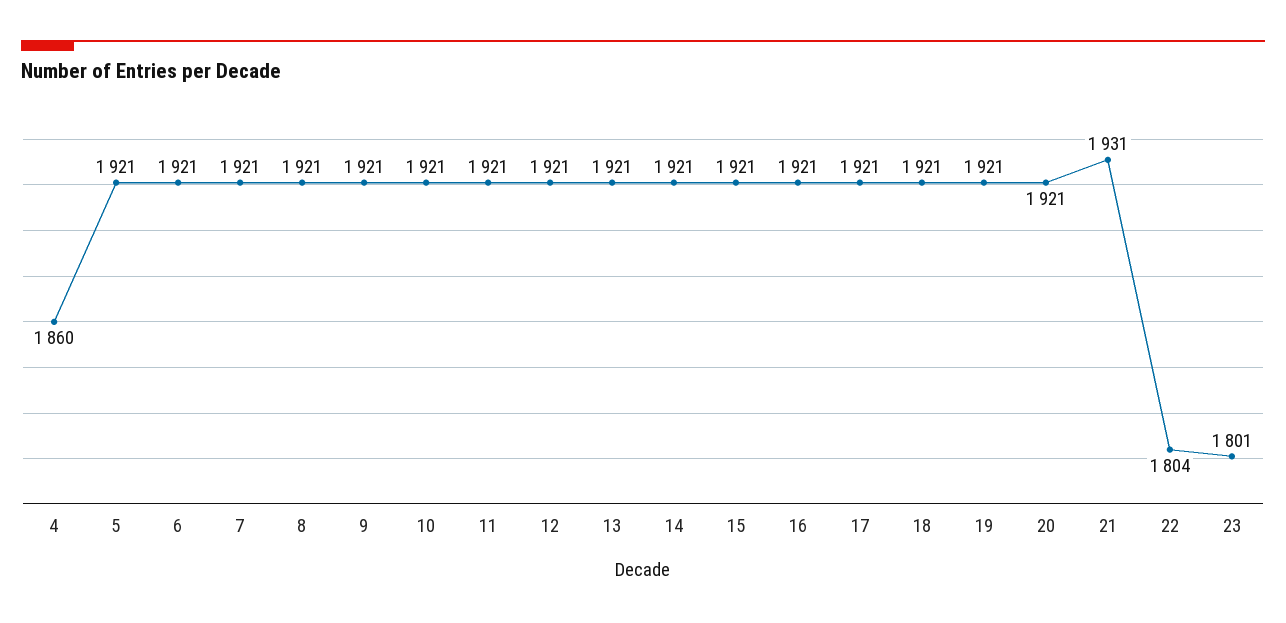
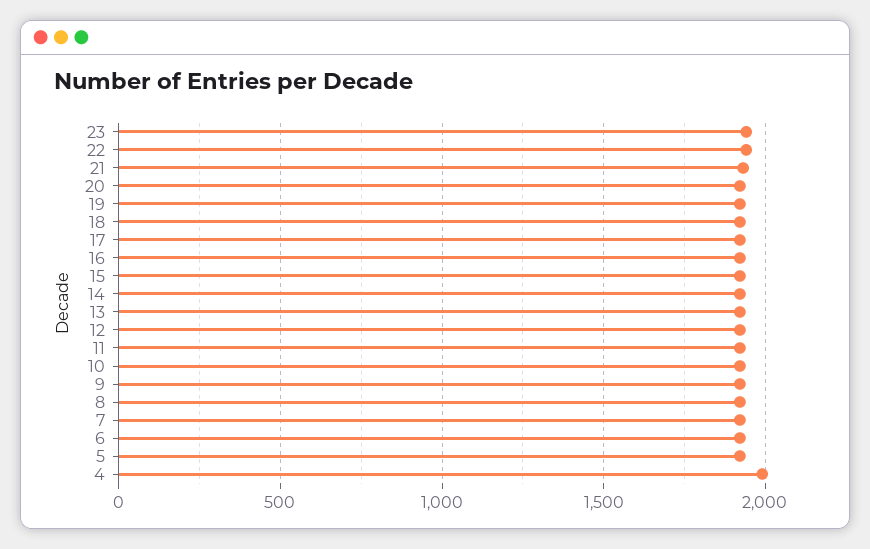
  {
-   "4": 1860,
+   "4": 2000,
    "5": 1921,
    "6": 1921,
    "7": 1921,
    "8": 1921,
    "9": 1921,
    "10": 1921,
    "11": 1921,
    "12": 1921,
    "13": 1921,
    "14": 1921,
    "15": 1921,
    "16": 1921,
    "17": 1921,
    "18": 1921,
    "19": 1921,
    "20": 1921,
    "21": 1931,
-   "22": 1804,
+   "22": 1950,
-   "23": 1801
+   "23": 1950
  }

